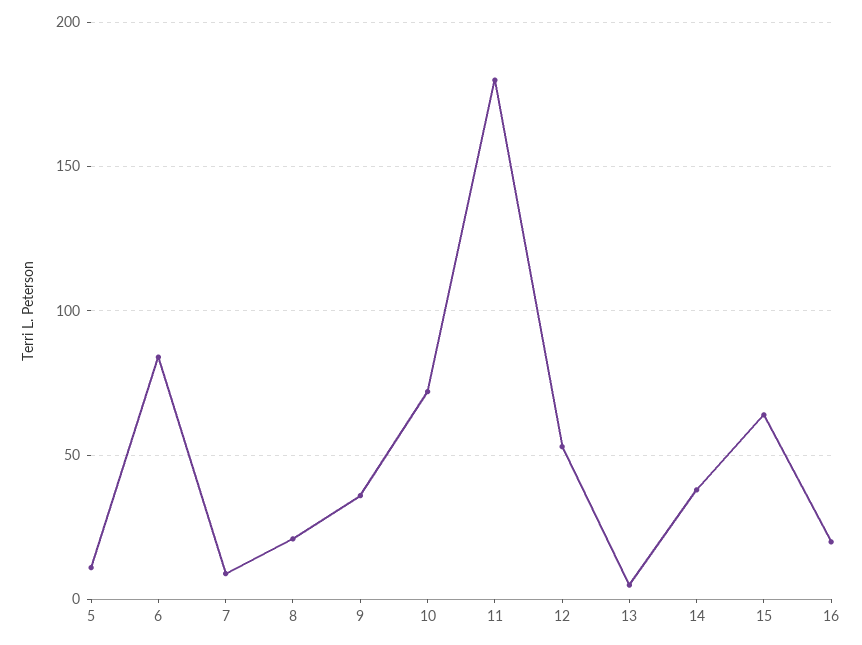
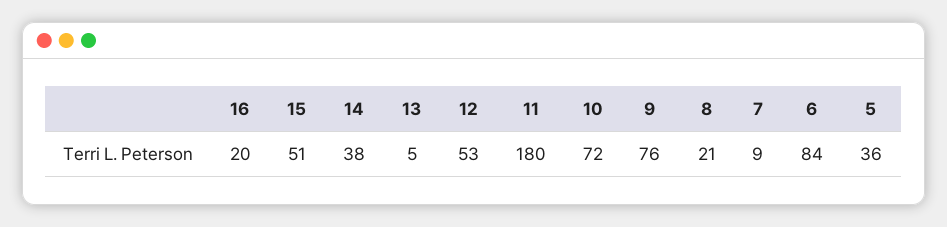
  {
-   "5": 10,
+   "5": 36,
    "6": 84,
    "7": 9,
    "8": 21,
-   "9": 35,
+   "9": 76,
    "10": 72,
    "11": 180,
    "12": 53,
    "13": 5,
    "14": 38,
-   "15": 65,
+   "15": 51,
    "16": 20
  }

